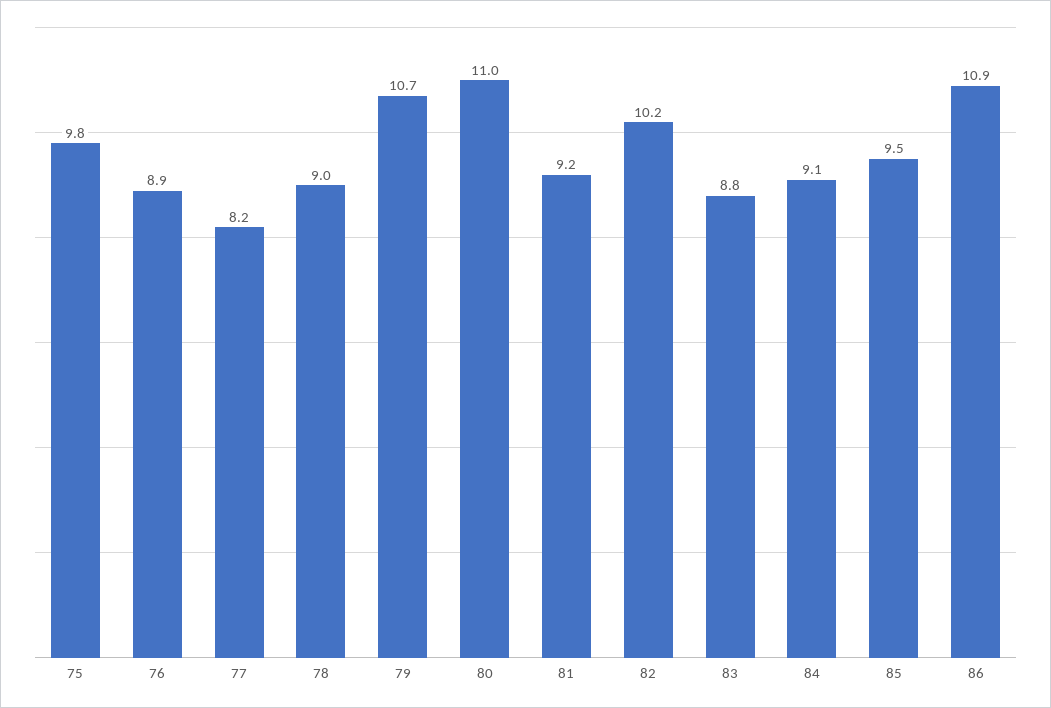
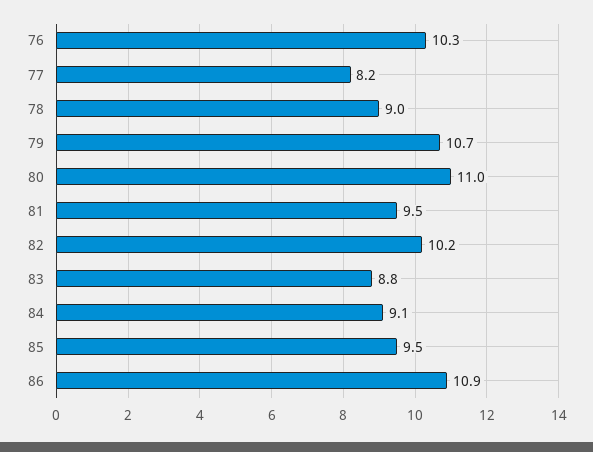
  {
-   "75": 9.8,
-   "76": 8.9,
+   "76": 10.3,
    "77": 8.2,
    "78": 9,
    "79": 10.7,
    "80": 11,
-   "81": 9.2,
+   "81": 9.5,
    "82": 10.2,
    "83": 8.8,
    "84": 9.1,
    "85": 9.5,
    "86": 10.9
  }

